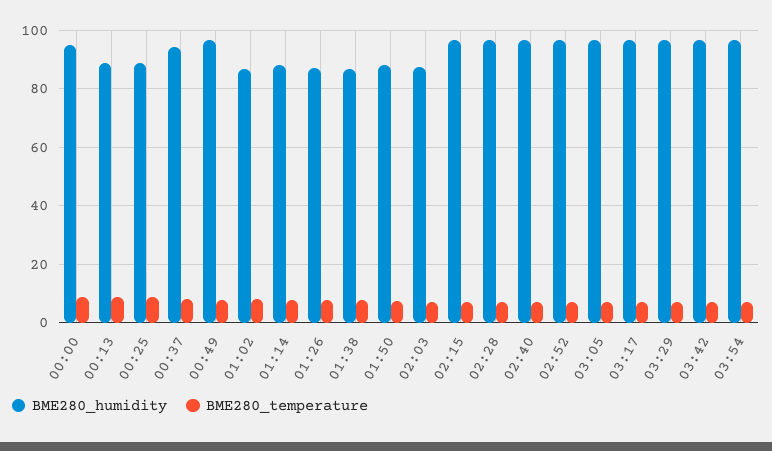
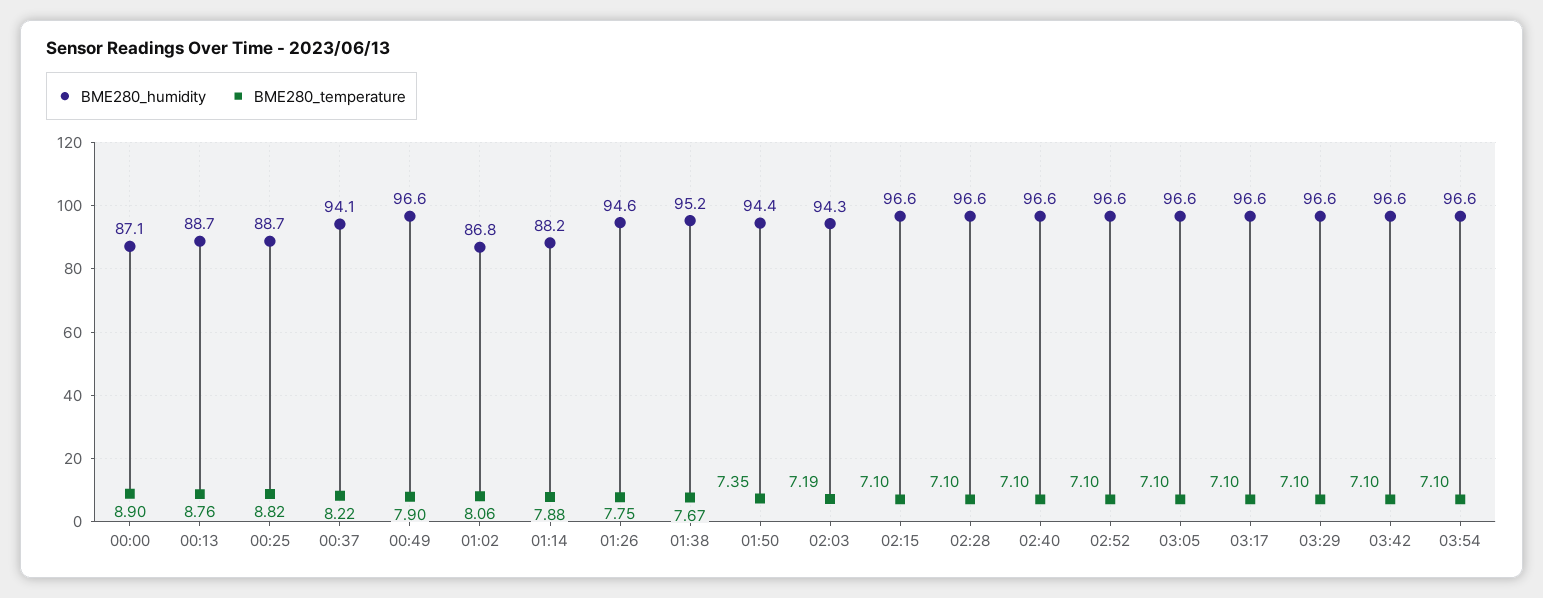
  {
    "BME280_humidity": {
-     "00:00": 95,
+     "00:00": 87.1,
      "00:13": 88.7,
      "00:25": 88.7,
      "00:37": 94.1,
      "00:49": 96.6,
      "01:02": 86.8,
      "01:14": 88.2,
-     "01:26": 87.5,
+     "01:26": 94.6,
-     "01:38": 87.5,
+     "01:38": 95.2,
-     "01:50": 87.5,
+     "01:50": 94.4,
-     "02:03": 87.5,
+     "02:03": 94.3,
      "02:15": 96.6,
      "02:28": 96.6,
      "02:40": 96.6,
      "02:52": 96.6,
      "03:05": 96.6,
      "03:17": 96.6,
      "03:29": 96.6,
      "03:42": 96.6,
      "03:54": 96.6
    },
    "BME280_temperature": {
      "00:00": 8.9,
      "00:13": 8.76,
      "00:25": 8.82,
      "00:37": 8.22,
      "00:49": 7.9,
      "01:02": 8.06,
      "01:14": 7.88,
      "01:26": 7.75,
      "01:38": 7.67,
      "01:50": 7.35,
      "02:03": 7.19,
      "02:15": 7.1,
      "02:28": 7.1,
      "02:40": 7.1,
      "02:52": 7.1,
      "03:05": 7.1,
      "03:17": 7.1,
      "03:29": 7.1,
      "03:42": 7.1,
      "03:54": 7.1
    }
  }

